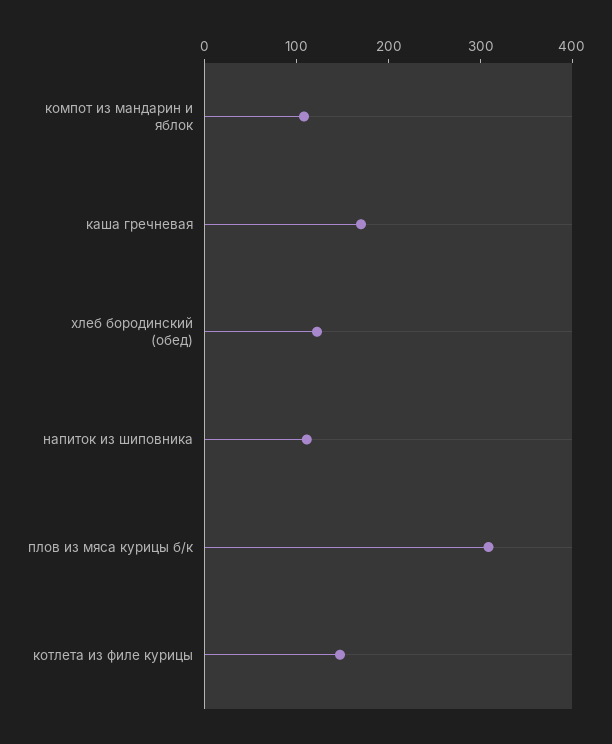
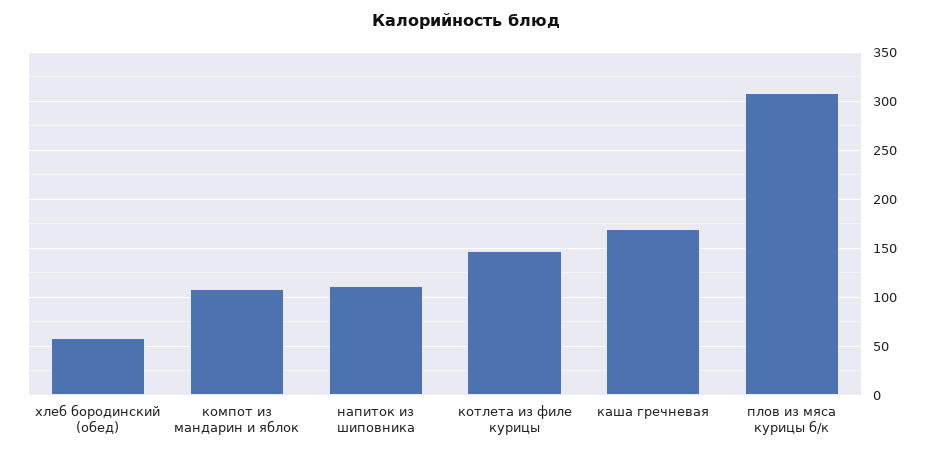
  {
    "компот из мандарин и яблок": 110,
    "каша гречневая": 170,
-   "хлеб бородинский (обед)": 120,
+   "хлеб бородинский (обед)": 60,
    "напиток из шиповника": 110,
    "плов из мяса курицы б/к": 310,
    "котлета из филе курицы": 150
  }

